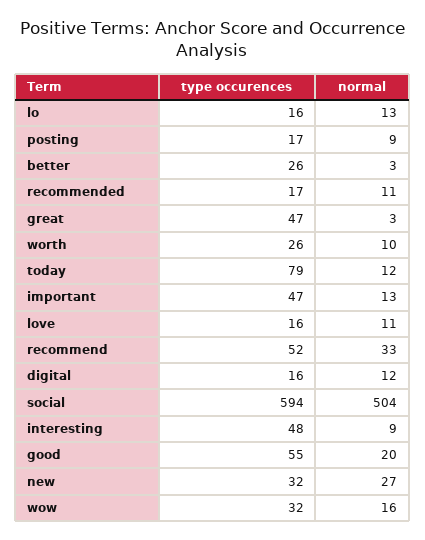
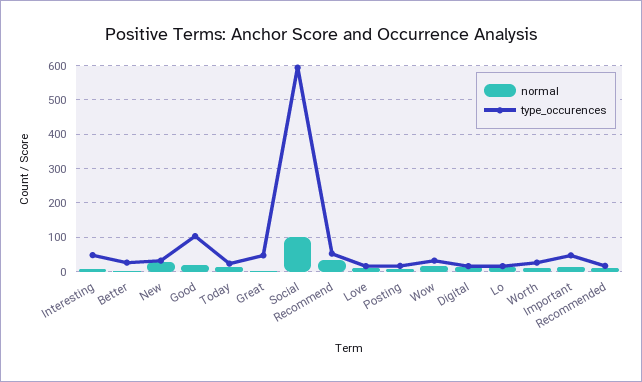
  {
    "type occurences": {
      "lo": 16,
      "posting": 17,
      "better": 26,
      "recommended": 17,
      "great": 47,
      "worth": 26,
-     "today": 79,
+     "today": 20,
      "important": 47,
      "love": 16,
      "recommend": 52,
      "digital": 16,
      "social": 594,
      "interesting": 48,
-     "good": 55,
+     "good": 100,
      "new": 32,
      "wow": 32
    },
    "normal": {
      "lo": 13,
      "posting": 9,
      "better": 3,
      "recommended": 11,
      "great": 3,
      "worth": 10,
      "today": 12,
      "important": 13,
      "love": 11,
      "recommend": 33,
      "digital": 12,
-     "social": 504,
+     "social": 100,
      "interesting": 9,
      "good": 20,
      "new": 27,
      "wow": 16
    }
  }

